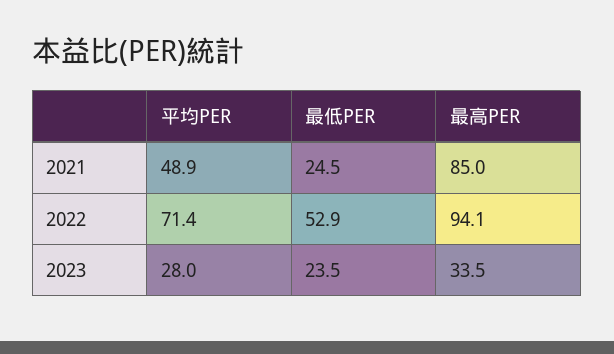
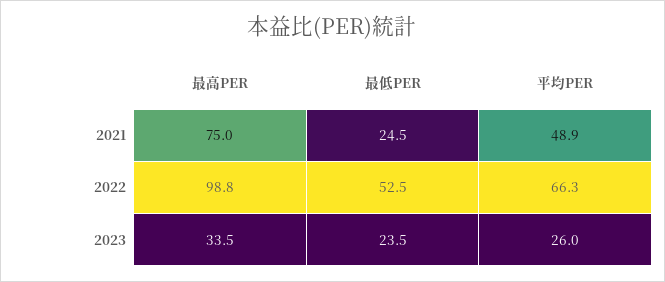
  {
    "平均PER": {
      "2021": 48.9,
-     "2022": 71.4,
+     "2022": 66.3,
-     "2023": 28
+     "2023": 26
    },
    "最低PER": {
      "2021": 24.5,
-     "2022": 52.9,
+     "2022": 52.5,
      "2023": 23.5
    },
    "最高PER": {
-     "2021": 85,
+     "2021": 75,
-     "2022": 94.1,
+     "2022": 98.8,
      "2023": 33.5
    }
  }

